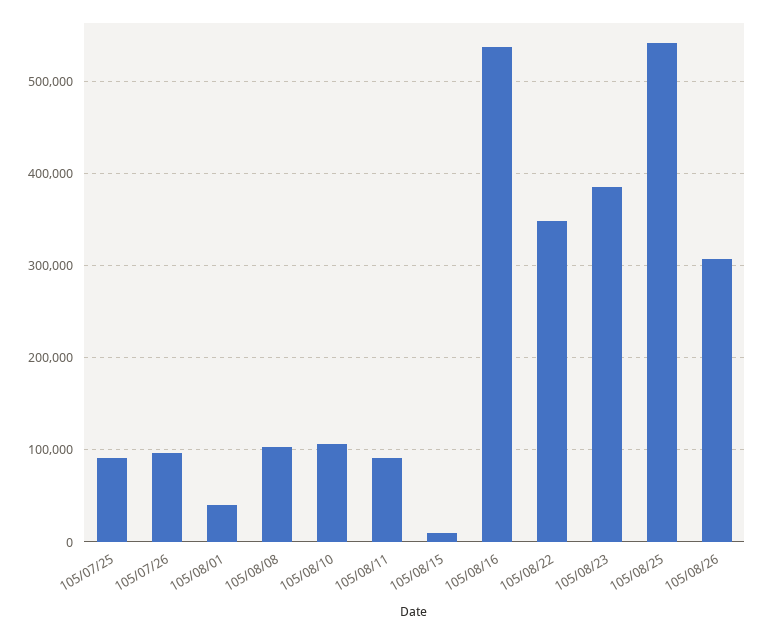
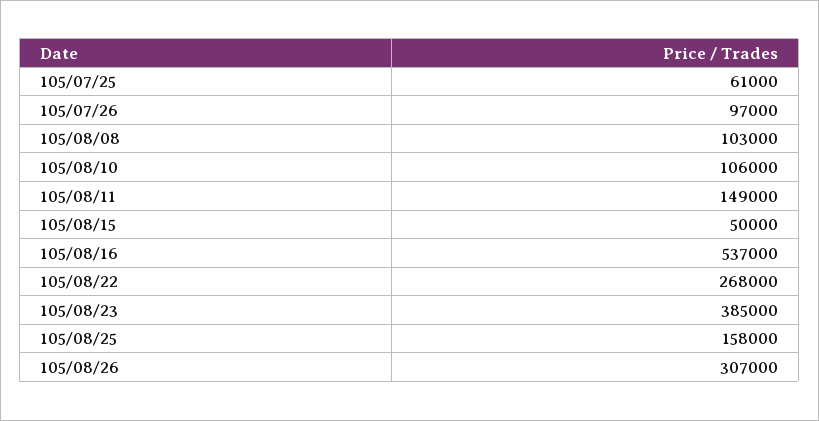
  {
-   "105/07/25": 90000,
+   "105/07/25": 61000,
    "105/07/26": 97000,
-   "105/08/01": 40000,
    "105/08/08": 103000,
    "105/08/10": 106000,
-   "105/08/11": 90000,
+   "105/08/11": 149000,
-   "105/08/15": 10000,
+   "105/08/15": 50000,
    "105/08/16": 537000,
-   "105/08/22": 350000,
+   "105/08/22": 268000,
    "105/08/23": 385000,
-   "105/08/25": 540000,
+   "105/08/25": 158000,
    "105/08/26": 307000
  }

